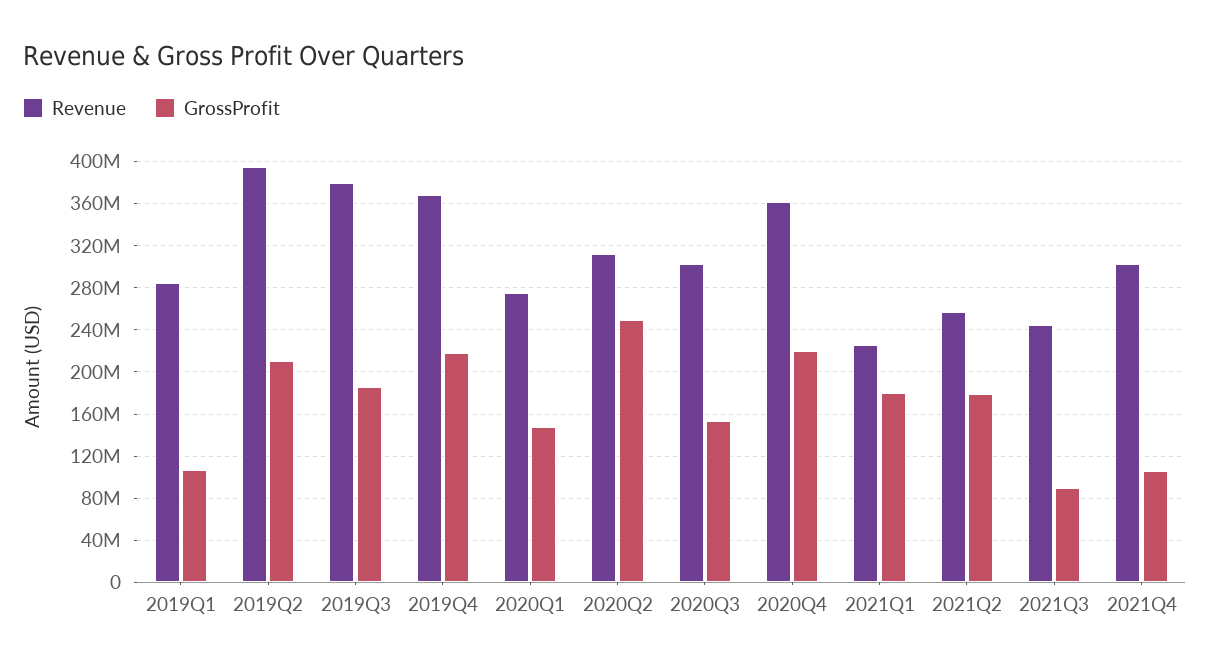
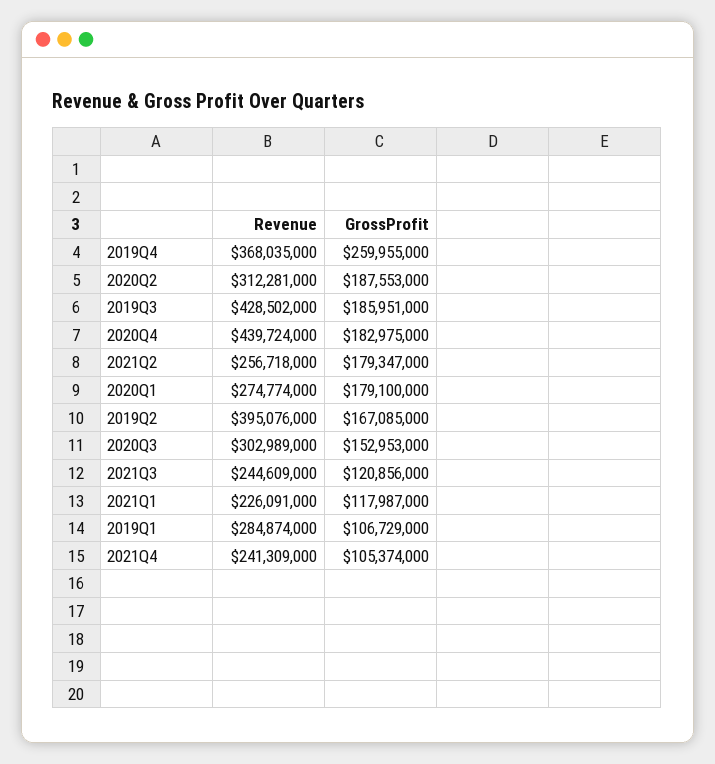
  {
    "Revenue": {
      "2019Q1": 284874000,
      "2019Q2": 395076000,
-     "2019Q3": 380000000,
+     "2019Q3": 428502000,
      "2019Q4": 368035000,
      "2020Q1": 274774000,
      "2020Q2": 312281000,
      "2020Q3": 302989000,
-     "2020Q4": 360000000,
+     "2020Q4": 439724000,
      "2021Q1": 226091000,
      "2021Q2": 256718000,
      "2021Q3": 244609000,
-     "2021Q4": 300000000
+     "2021Q4": 241309000
    },
    "GrossProfit": {
      "2019Q1": 106729000,
-     "2019Q2": 210000000,
+     "2019Q2": 167085000,
      "2019Q3": 185951000,
-     "2019Q4": 220000000,
+     "2019Q4": 259955000,
-     "2020Q1": 150000000,
+     "2020Q1": 179100000,
-     "2020Q2": 250000000,
+     "2020Q2": 187553000,
      "2020Q3": 152953000,
-     "2020Q4": 220000000,
+     "2020Q4": 182975000,
-     "2021Q1": 180000000,
+     "2021Q1": 117987000,
      "2021Q2": 179347000,
-     "2021Q3": 90000000,
+     "2021Q3": 120856000,
      "2021Q4": 105374000
    }
  }

